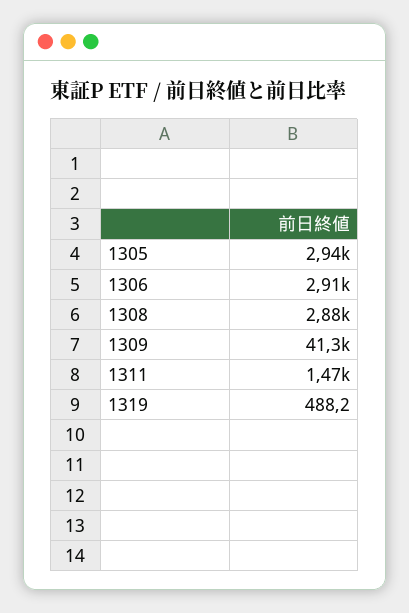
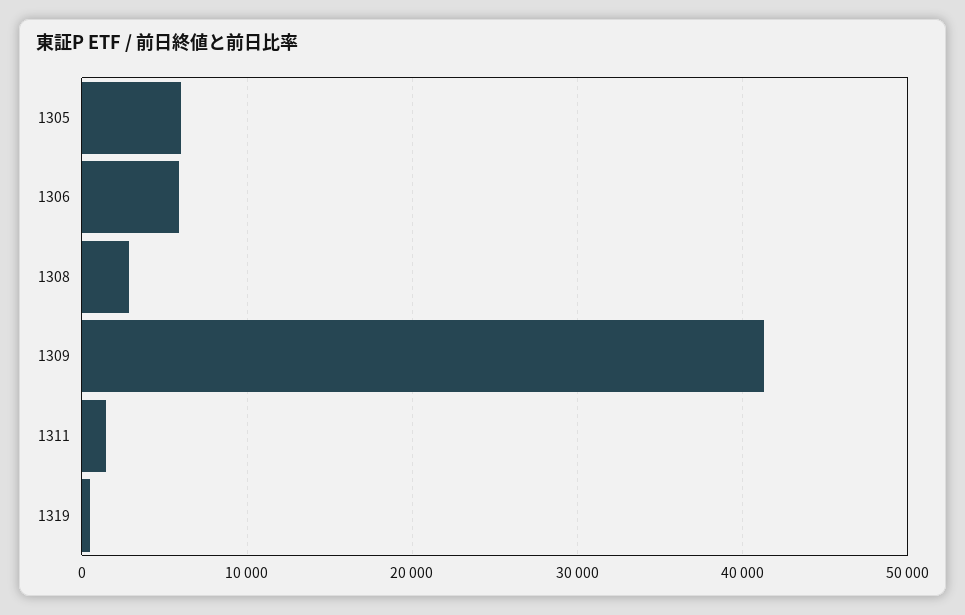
  {
-   "1305": 2940,
+   "1305": 6000,
-   "1306": 2910,
+   "1306": 6000,
    "1308": 2880,
    "1309": 41300,
    "1311": 1470,
    "1319": 488.2
  }

